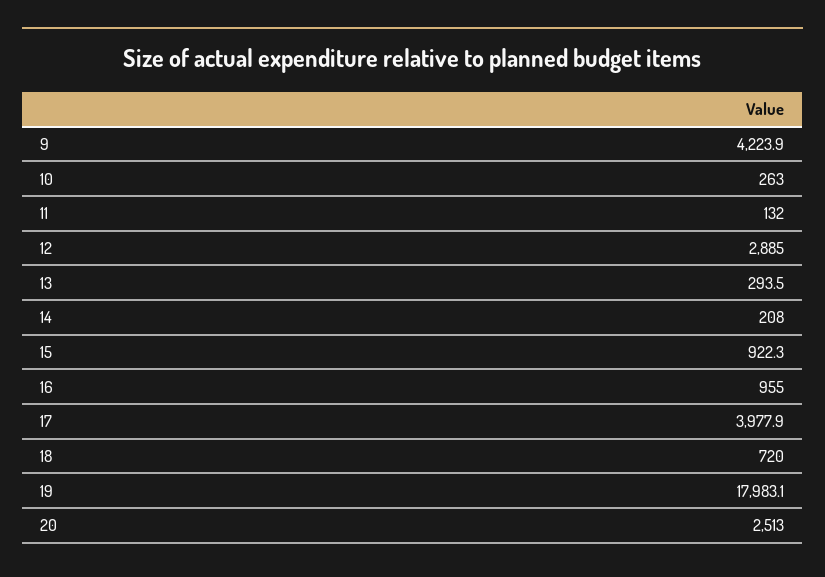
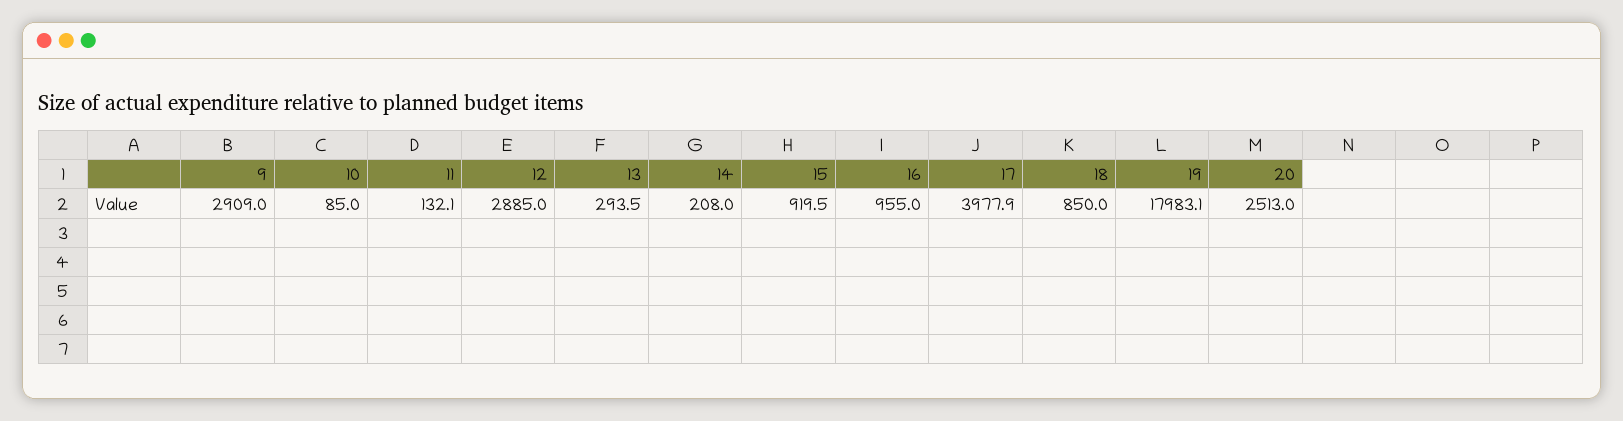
  {
-   "9": 4223.9,
+   "9": 2909,
-   "10": 263,
+   "10": 85,
-   "11": 132,
+   "11": 132.1,
    "12": 2885,
    "13": 293.5,
    "14": 208,
-   "15": 922.3,
+   "15": 919.5,
    "16": 955,
    "17": 3977.9,
-   "18": 720,
+   "18": 850,
    "19": 17983.1,
    "20": 2513
  }

